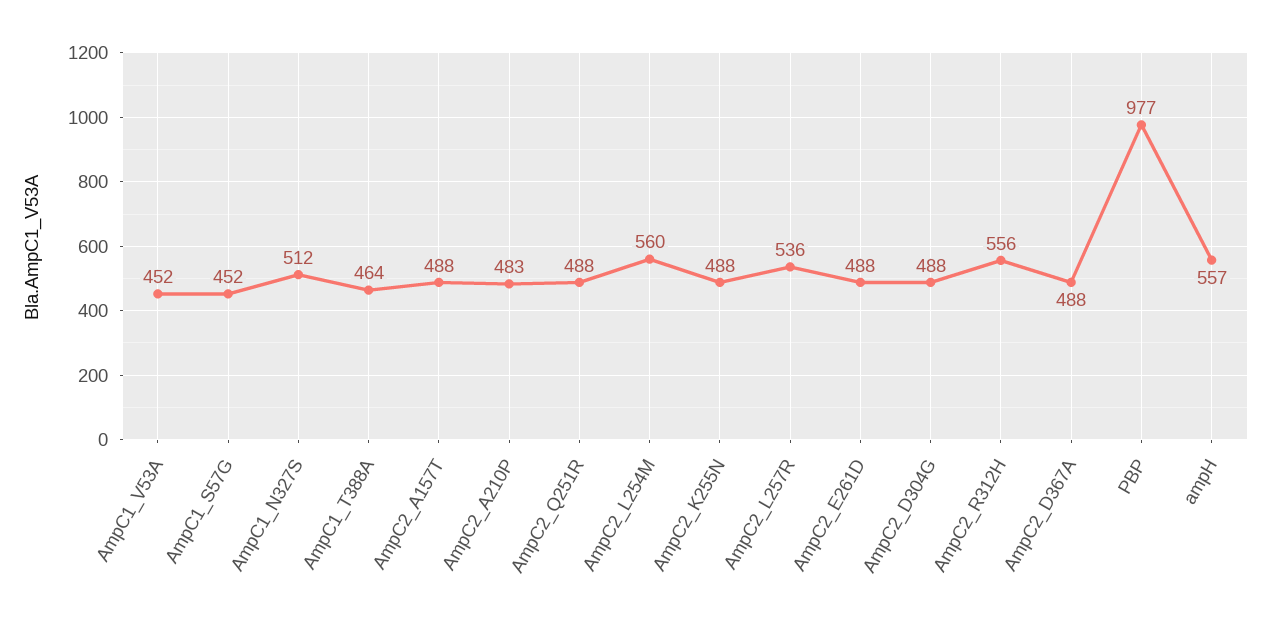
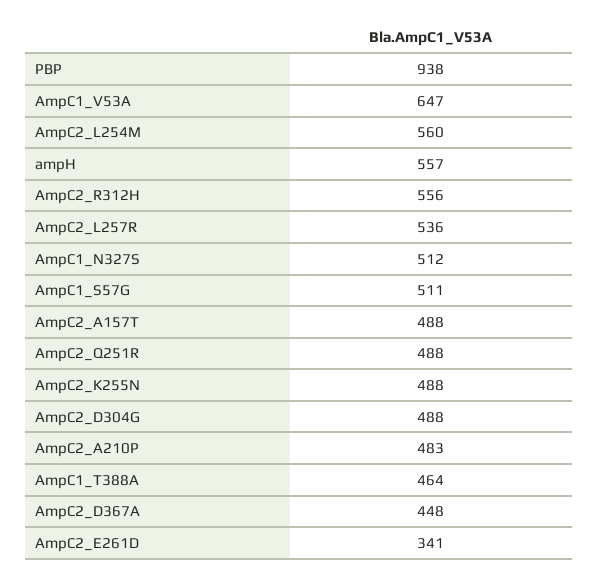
  {
-   "AmpC1_V53A": 452,
+   "AmpC1_V53A": 647,
-   "AmpC1_S57G": 452,
+   "AmpC1_S57G": 511,
    "AmpC1_N327S": 512,
    "AmpC1_T388A": 464,
    "AmpC2_A157T": 488,
    "AmpC2_A210P": 483,
    "AmpC2_Q251R": 488,
    "AmpC2_L254M": 560,
    "AmpC2_K255N": 488,
    "AmpC2_L257R": 536,
-   "AmpC2_E261D": 488,
+   "AmpC2_E261D": 341,
    "AmpC2_D304G": 488,
    "AmpC2_R312H": 556,
-   "AmpC2_D367A": 488,
+   "AmpC2_D367A": 448,
-   "PBP": 977,
+   "PBP": 938,
    "ampH": 557
  }

